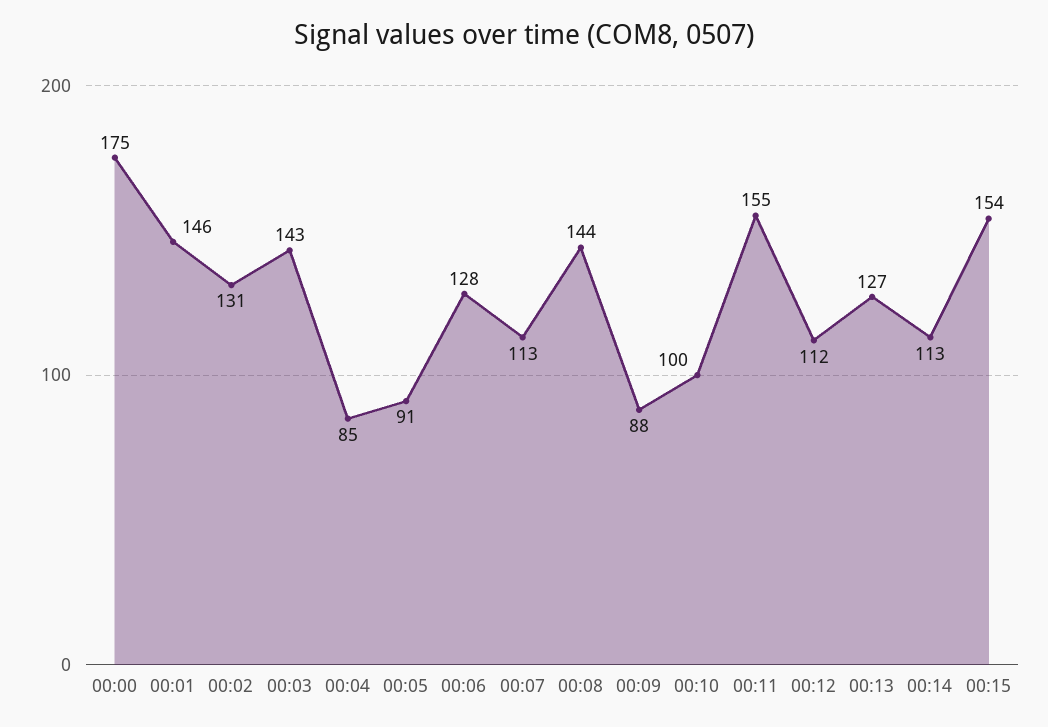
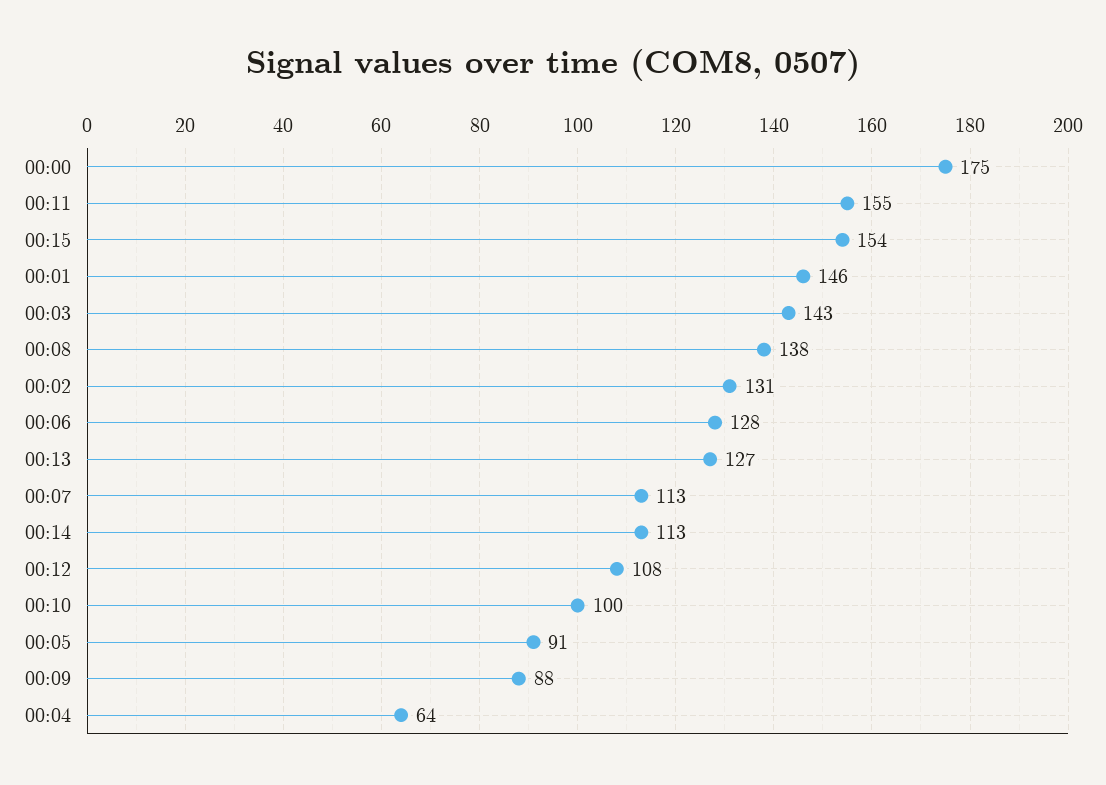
  {
    "00:00": 175,
    "00:01": 146,
    "00:02": 131,
    "00:03": 143,
-   "00:04": 85,
+   "00:04": 64,
    "00:05": 91,
    "00:06": 128,
    "00:07": 113,
-   "00:08": 144,
+   "00:08": 138,
    "00:09": 88,
    "00:10": 100,
    "00:11": 155,
-   "00:12": 112,
+   "00:12": 108,
    "00:13": 127,
    "00:14": 113,
    "00:15": 154
  }

